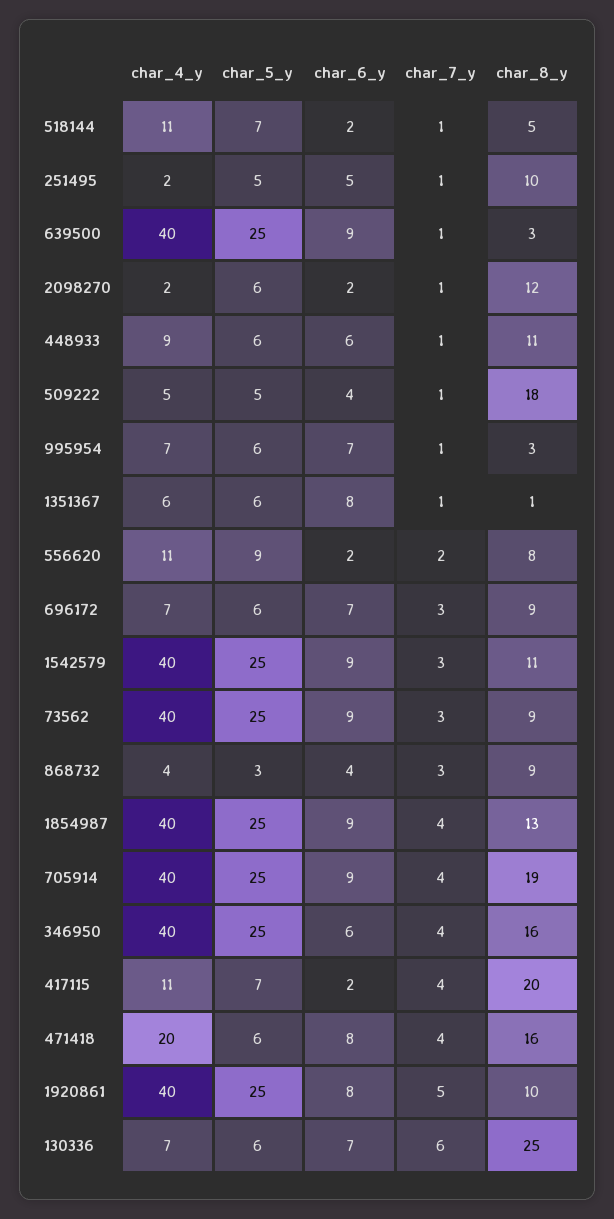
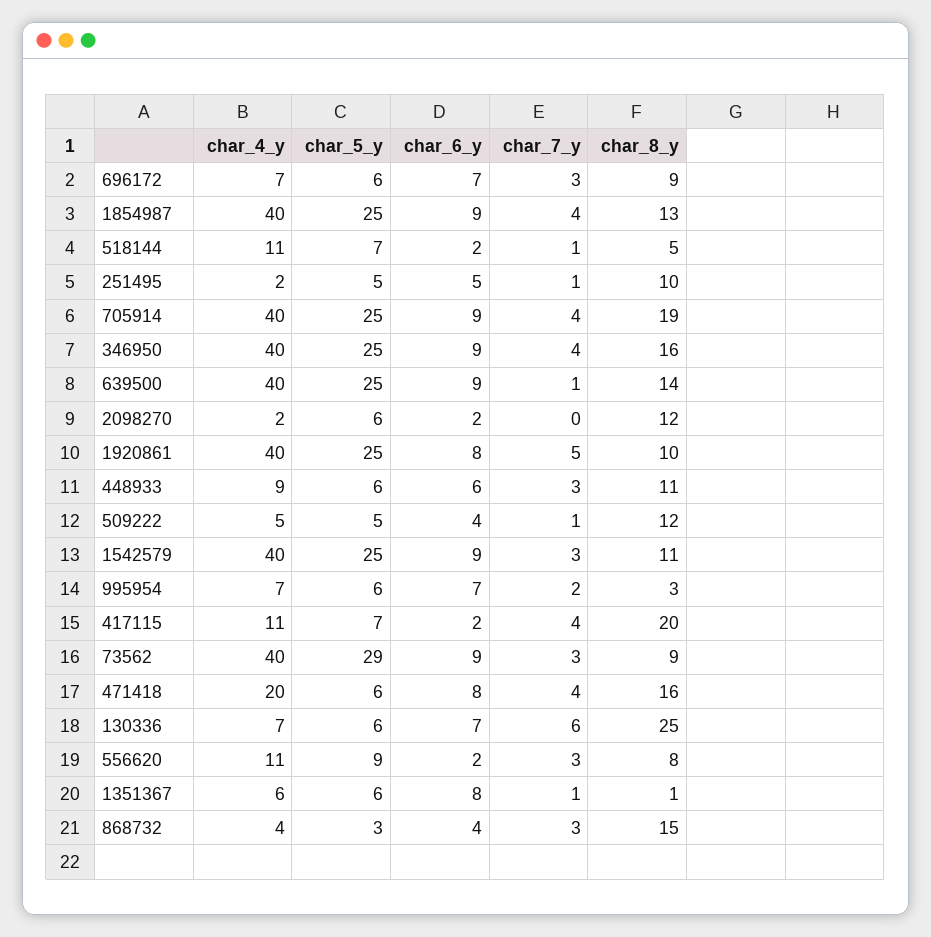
  {
    "char_4_y": {
      "518144": 11,
      "251495": 2,
      "639500": 40,
      "2098270": 2,
      "448933": 9,
      "509222": 5,
      "995954": 7,
      "1351367": 6,
      "556620": 11,
      "696172": 7,
      "1542579": 40,
      "73562": 40,
      "868732": 4,
      "1854987": 40,
      "705914": 40,
      "346950": 40,
      "417115": 11,
      "471418": 20,
      "1920861": 40,
      "130336": 7
    },
    "char_5_y": {
      "518144": 7,
      "251495": 5,
      "639500": 25,
      "2098270": 6,
      "448933": 6,
      "509222": 5,
      "995954": 6,
      "1351367": 6,
      "556620": 9,
      "696172": 6,
      "1542579": 25,
-     "73562": 25,
+     "73562": 29,
      "868732": 3,
      "1854987": 25,
      "705914": 25,
      "346950": 25,
      "417115": 7,
      "471418": 6,
      "1920861": 25,
      "130336": 6
    },
    "char_6_y": {
      "518144": 2,
      "251495": 5,
      "639500": 9,
      "2098270": 2,
      "448933": 6,
      "509222": 4,
      "995954": 7,
      "1351367": 8,
      "556620": 2,
      "696172": 7,
      "1542579": 9,
      "73562": 9,
      "868732": 4,
      "1854987": 9,
      "705914": 9,
-     "346950": 6,
+     "346950": 9,
      "417115": 2,
      "471418": 8,
      "1920861": 8,
      "130336": 7
    },
    "char_7_y": {
      "518144": 1,
      "251495": 1,
      "639500": 1,
-     "2098270": 1,
+     "2098270": 0,
-     "448933": 1,
+     "448933": 3,
      "509222": 1,
-     "995954": 1,
+     "995954": 2,
      "1351367": 1,
-     "556620": 2,
+     "556620": 3,
      "696172": 3,
      "1542579": 3,
      "73562": 3,
      "868732": 3,
      "1854987": 4,
      "705914": 4,
      "346950": 4,
      "417115": 4,
      "471418": 4,
      "1920861": 5,
      "130336": 6
    },
    "char_8_y": {
      "518144": 5,
      "251495": 10,
-     "639500": 3,
+     "639500": 14,
      "2098270": 12,
      "448933": 11,
-     "509222": 18,
+     "509222": 12,
      "995954": 3,
      "1351367": 1,
      "556620": 8,
      "696172": 9,
      "1542579": 11,
      "73562": 9,
-     "868732": 9,
+     "868732": 15,
      "1854987": 13,
      "705914": 19,
      "346950": 16,
      "417115": 20,
      "471418": 16,
      "1920861": 10,
      "130336": 25
    }
  }

